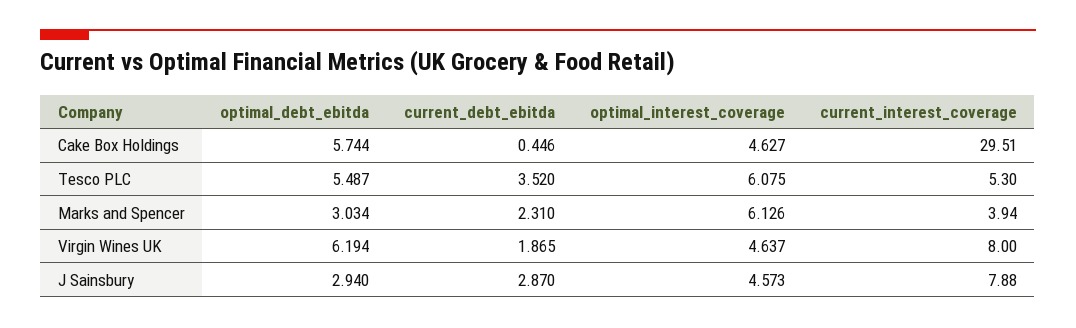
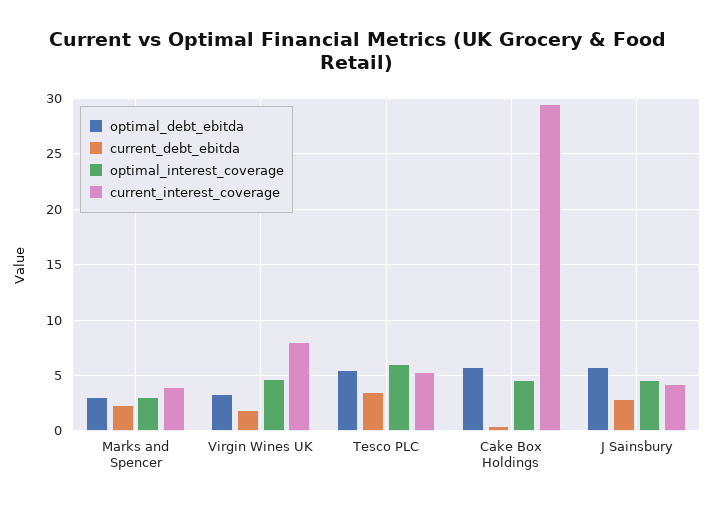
  {
    "optimal_debt_ebitda": {
      "Cake Box Holdings": 5.744,
      "Tesco PLC": 5.487,
      "Marks and Spencer": 3.034,
-     "Virgin Wines UK": 6.194,
+     "Virgin Wines UK": 3,
-     "J Sainsbury": 2.94
+     "J Sainsbury": 6
    },
    "current_debt_ebitda": {
      "Cake Box Holdings": 0.446,
      "Tesco PLC": 3.52,
      "Marks and Spencer": 2.31,
      "Virgin Wines UK": 1.865,
      "J Sainsbury": 2.87
    },
    "optimal_interest_coverage": {
      "Cake Box Holdings": 4.627,
      "Tesco PLC": 6.075,
-     "Marks and Spencer": 6.126,
+     "Marks and Spencer": 3,
      "Virgin Wines UK": 4.637,
      "J Sainsbury": 4.573
    },
    "current_interest_coverage": {
      "Cake Box Holdings": 29.51,
      "Tesco PLC": 5.3,
      "Marks and Spencer": 3.94,
      "Virgin Wines UK": 8,
-     "J Sainsbury": 7.88
+     "J Sainsbury": 4
    }
  }

